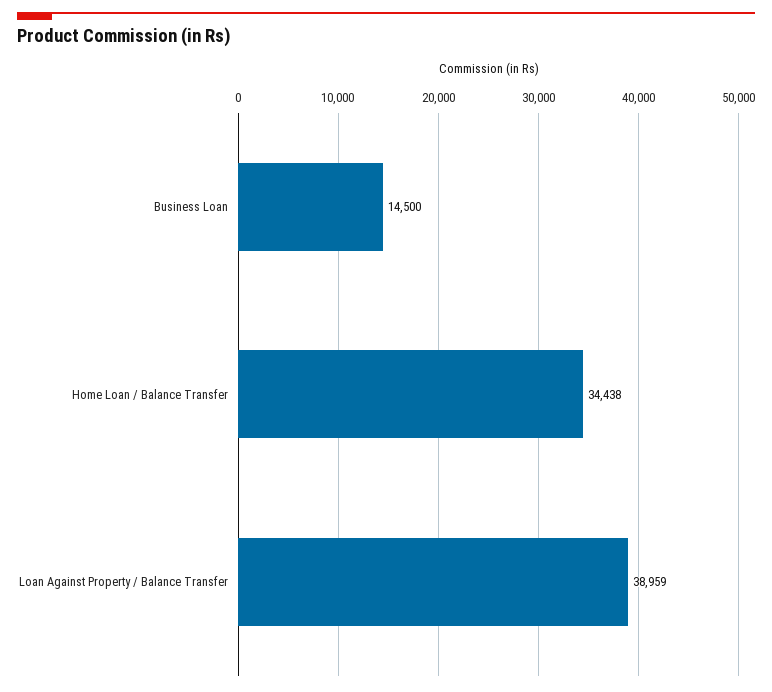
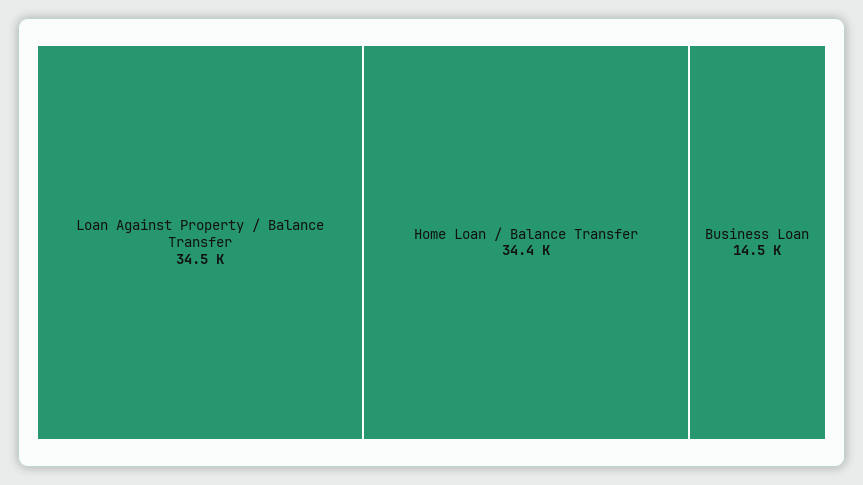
  {
    "Business Loan": 14500,
    "Home Loan / Balance Transfer": 34438,
-   "Loan Against Property / Balance Transfer": 38959
+   "Loan Against Property / Balance Transfer": 34500
  }

